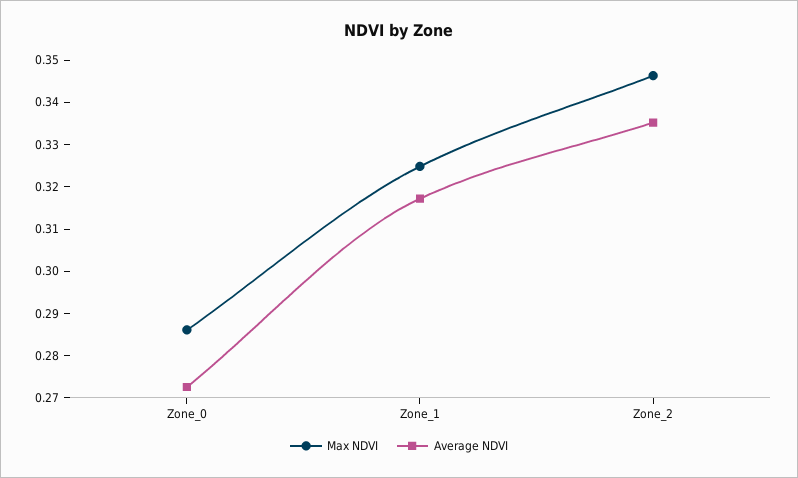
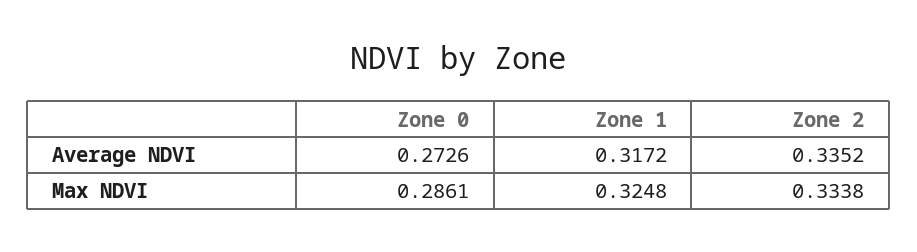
  {
    "Max NDVI": {
      "Zone_0": 0.2861,
      "Zone_1": 0.3248,
-     "Zone_2": 0.346
+     "Zone_2": 0.3338
    },
    "Average NDVI": {
      "Zone_0": 0.2726,
      "Zone_1": 0.3172,
      "Zone_2": 0.3352
    }
  }

